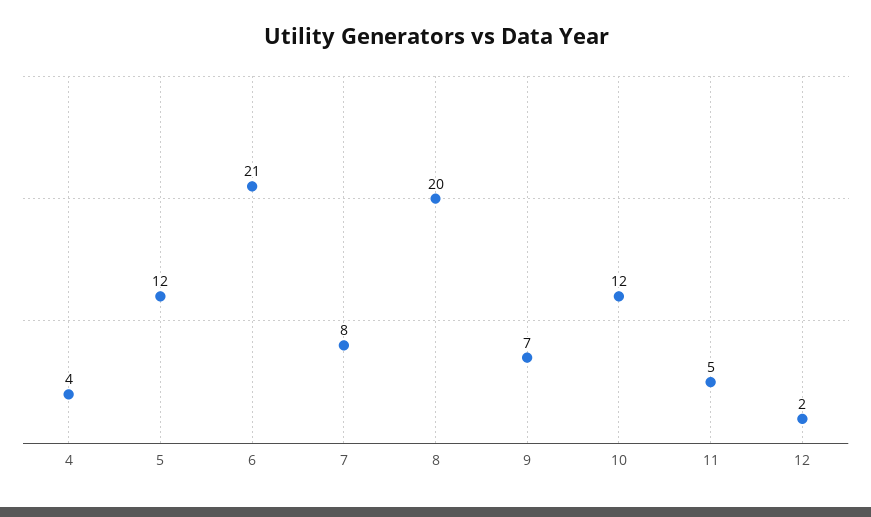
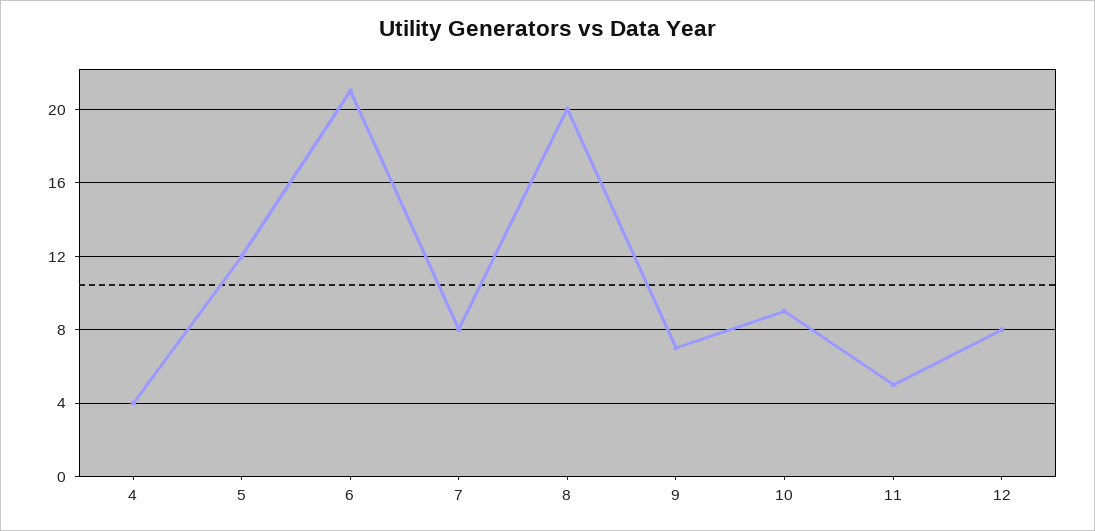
  {
    "4": 4,
    "5": 12,
    "6": 21,
    "7": 8,
    "8": 20,
    "9": 7,
-   "10": 12,
+   "10": 9,
    "11": 5,
-   "12": 2
+   "12": 8
  }

